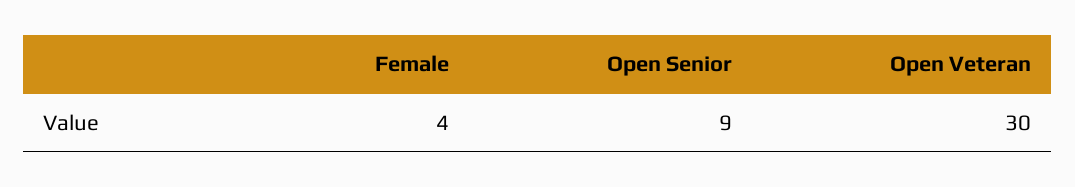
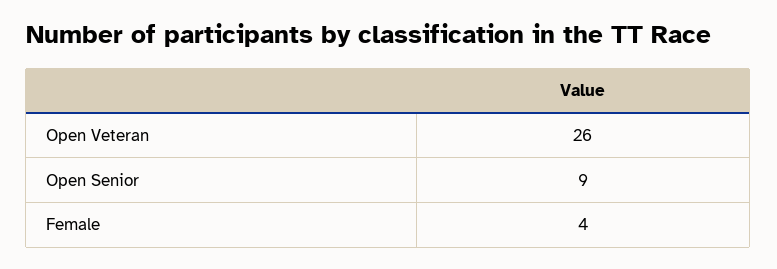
  {
    "Female": 4,
    "Open Senior": 9,
-   "Open Veteran": 30
+   "Open Veteran": 26
  }

